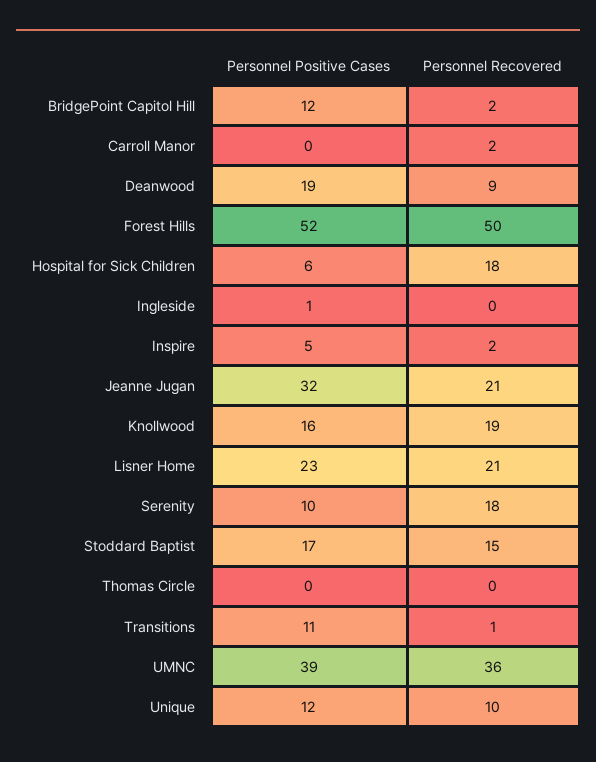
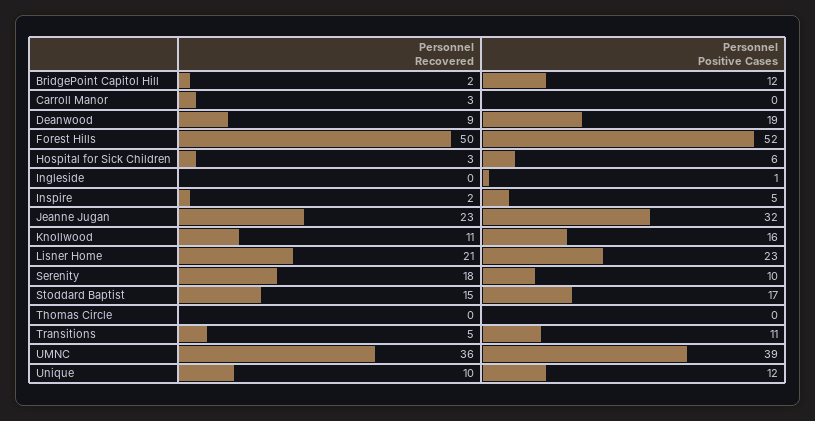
  {
    "Personnel Positive Cases": {
      "BridgePoint Capitol Hill": 12,
      "Carroll Manor": 0,
      "Deanwood": 19,
      "Forest Hills": 52,
      "Hospital for Sick Children": 6,
      "Ingleside": 1,
      "Inspire": 5,
      "Jeanne Jugan": 32,
      "Knollwood": 16,
      "Lisner Home": 23,
      "Serenity": 10,
      "Stoddard Baptist": 17,
      "Thomas Circle": 0,
      "Transitions": 11,
      "UMNC": 39,
      "Unique": 12
    },
    "Personnel Recovered": {
      "BridgePoint Capitol Hill": 2,
-     "Carroll Manor": 2,
+     "Carroll Manor": 3,
      "Deanwood": 9,
      "Forest Hills": 50,
-     "Hospital for Sick Children": 18,
+     "Hospital for Sick Children": 3,
      "Ingleside": 0,
      "Inspire": 2,
-     "Jeanne Jugan": 21,
+     "Jeanne Jugan": 23,
-     "Knollwood": 19,
+     "Knollwood": 11,
      "Lisner Home": 21,
      "Serenity": 18,
      "Stoddard Baptist": 15,
      "Thomas Circle": 0,
-     "Transitions": 1,
+     "Transitions": 5,
      "UMNC": 36,
      "Unique": 10
    }
  }

